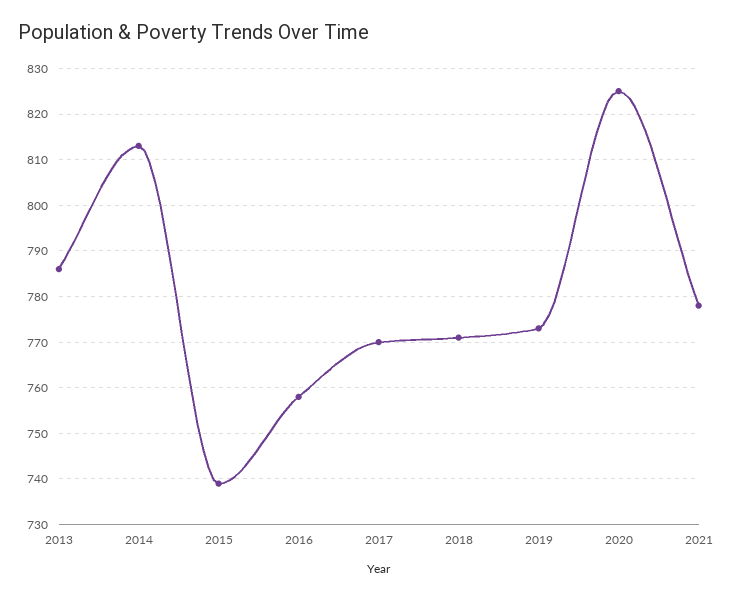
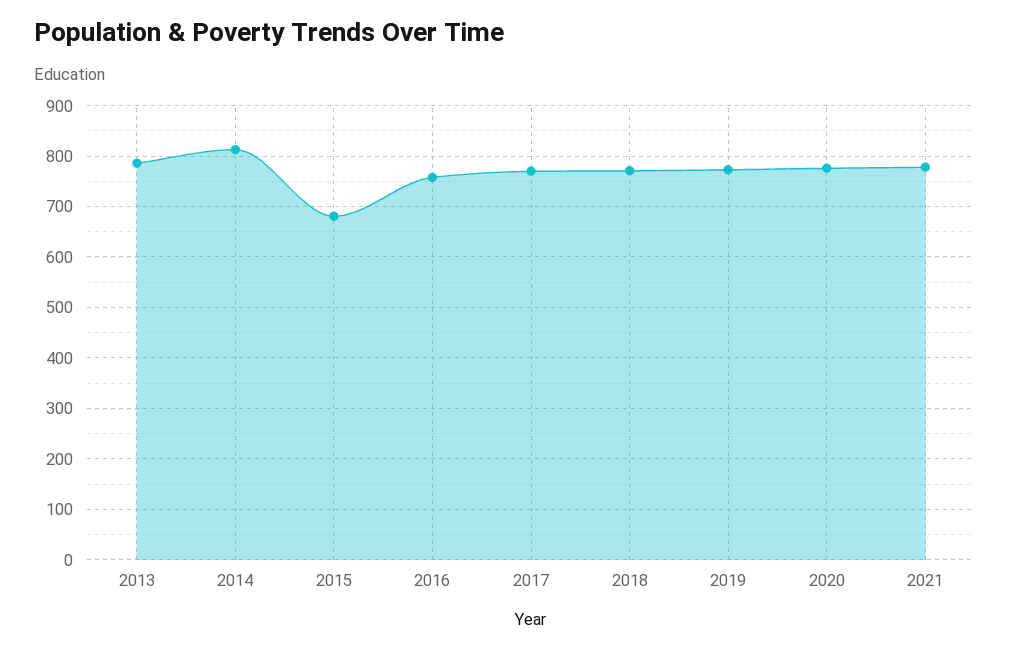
  {
    "2013": 785,
    "2014": 815,
-   "2015": 740,
+   "2015": 680,
    "2016": 760,
    "2017": 770,
    "2018": 770,
    "2019": 775,
-   "2020": 825,
+   "2020": 780,
    "2021": 780
  }

